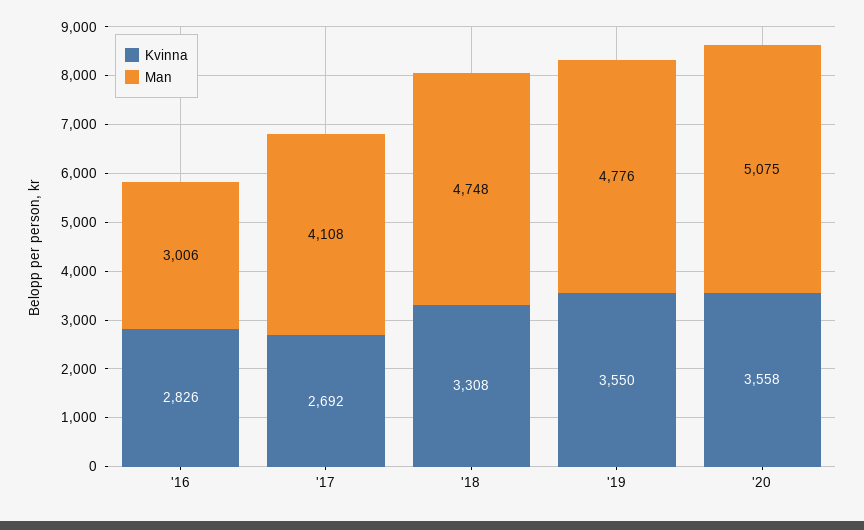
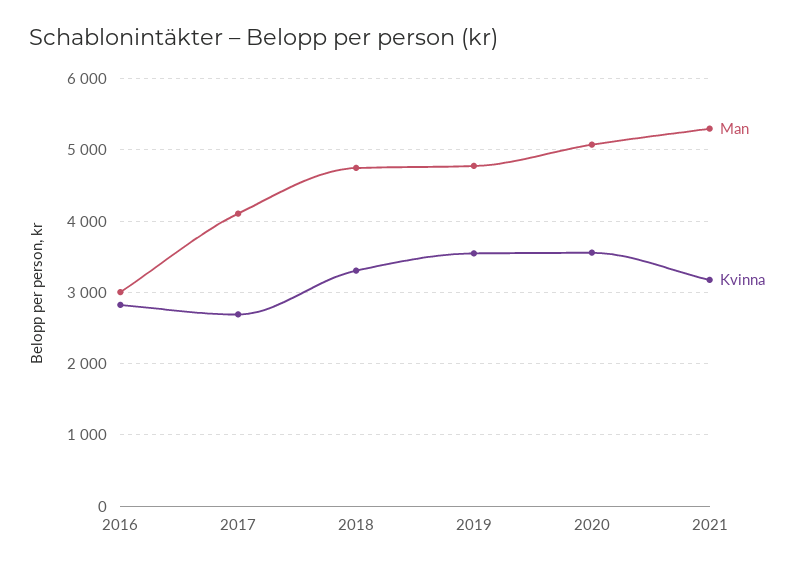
  {
    "Kvinna": {
      "'16": 2826,
      "'17": 2692,
      "'18": 3308,
      "'19": 3550,
-     "'20": 3558
+     "'20": 3558,
+     "2021": 3200
    },
    "Man": {
      "'16": 3006,
      "'17": 4108,
      "'18": 4748,
      "'19": 4776,
-     "'20": 5075
+     "'20": 5075,
+     "2021": 5300
    }
  }

